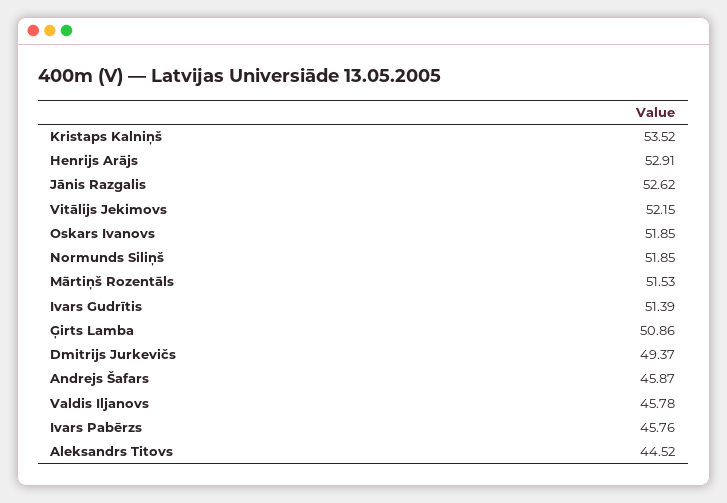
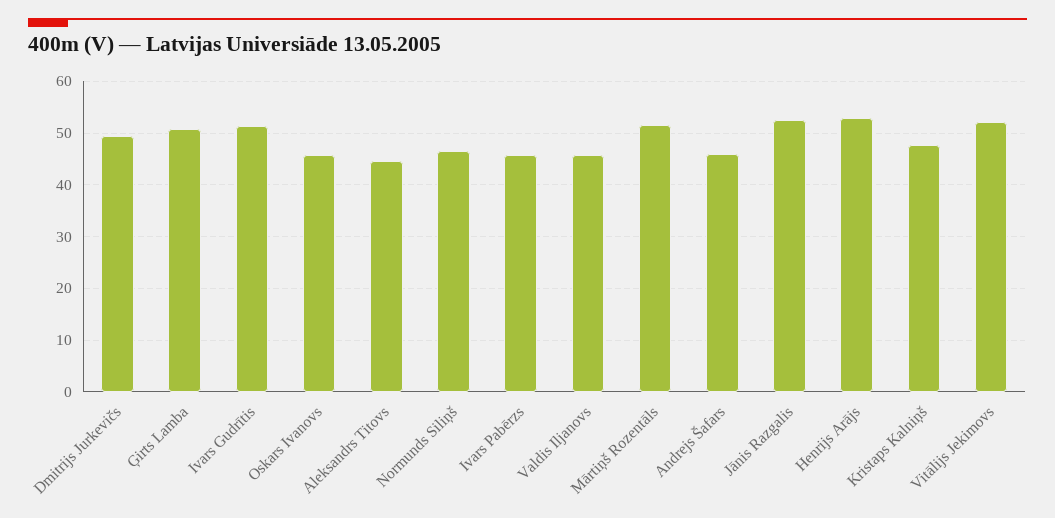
  {
-   "Kristaps Kalniņš": 53.52,
+   "Kristaps Kalniņš": 48,
    "Henrijs Arājs": 52.91,
    "Jānis Razgalis": 52.62,
    "Vitālijs Jekimovs": 52.15,
-   "Oskars Ivanovs": 51.85,
+   "Oskars Ivanovs": 46,
-   "Normunds Siliņš": 51.85,
+   "Normunds Siliņš": 46,
    "Mārtiņš Rozentāls": 51.53,
    "Ivars Gudrītis": 51.39,
    "Ģirts Lamba": 50.86,
    "Dmitrijs Jurkevičs": 49.37,
    "Andrejs Šafars": 45.87,
    "Valdis Iljanovs": 45.78,
    "Ivars Pabērzs": 45.76,
    "Aleksandrs Titovs": 44.52
  }

